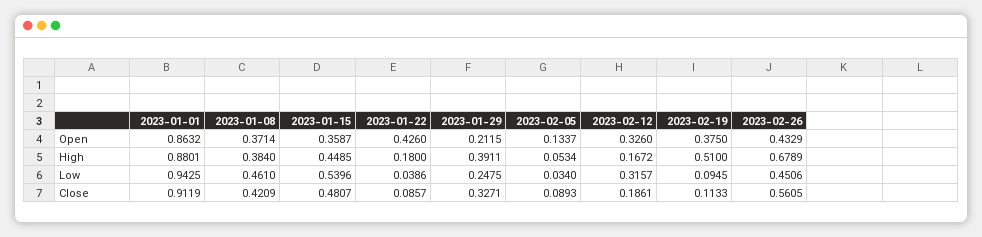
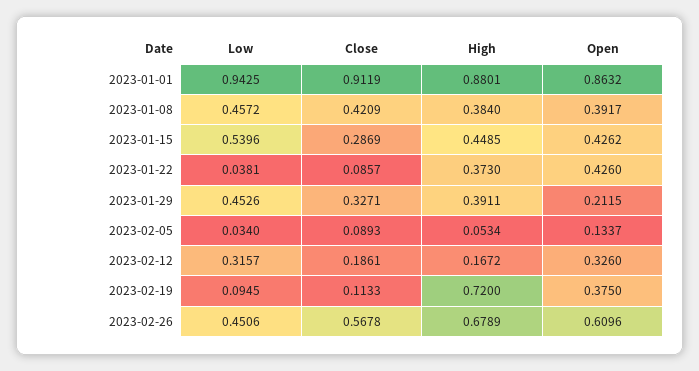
  {
    "2023-01-01": {
      "Open": 0.8632,
      "High": 0.8801,
      "Low": 0.9425,
      "Close": 0.9119
    },
    "2023-01-08": {
-     "Open": 0.3714,
+     "Open": 0.3917,
      "High": 0.384,
-     "Low": 0.461,
+     "Low": 0.4572,
      "Close": 0.4209
    },
    "2023-01-15": {
-     "Open": 0.3587,
+     "Open": 0.4262,
      "High": 0.4485,
      "Low": 0.5396,
-     "Close": 0.4807
+     "Close": 0.2869
    },
    "2023-01-22": {
      "Open": 0.426,
-     "High": 0.18,
+     "High": 0.373,
-     "Low": 0.0386,
+     "Low": 0.0381,
      "Close": 0.0857
    },
    "2023-01-29": {
      "Open": 0.2115,
      "High": 0.3911,
-     "Low": 0.2475,
+     "Low": 0.4526,
      "Close": 0.3271
    },
    "2023-02-05": {
      "Open": 0.1337,
      "High": 0.0534,
      "Low": 0.034,
      "Close": 0.0893
    },
    "2023-02-12": {
      "Open": 0.326,
      "High": 0.1672,
      "Low": 0.3157,
      "Close": 0.1861
    },
    "2023-02-19": {
      "Open": 0.375,
-     "High": 0.51,
+     "High": 0.72,
      "Low": 0.0945,
      "Close": 0.1133
    },
    "2023-02-26": {
-     "Open": 0.4329,
+     "Open": 0.6096,
      "High": 0.6789,
      "Low": 0.4506,
-     "Close": 0.5605
+     "Close": 0.5678
    }
  }

